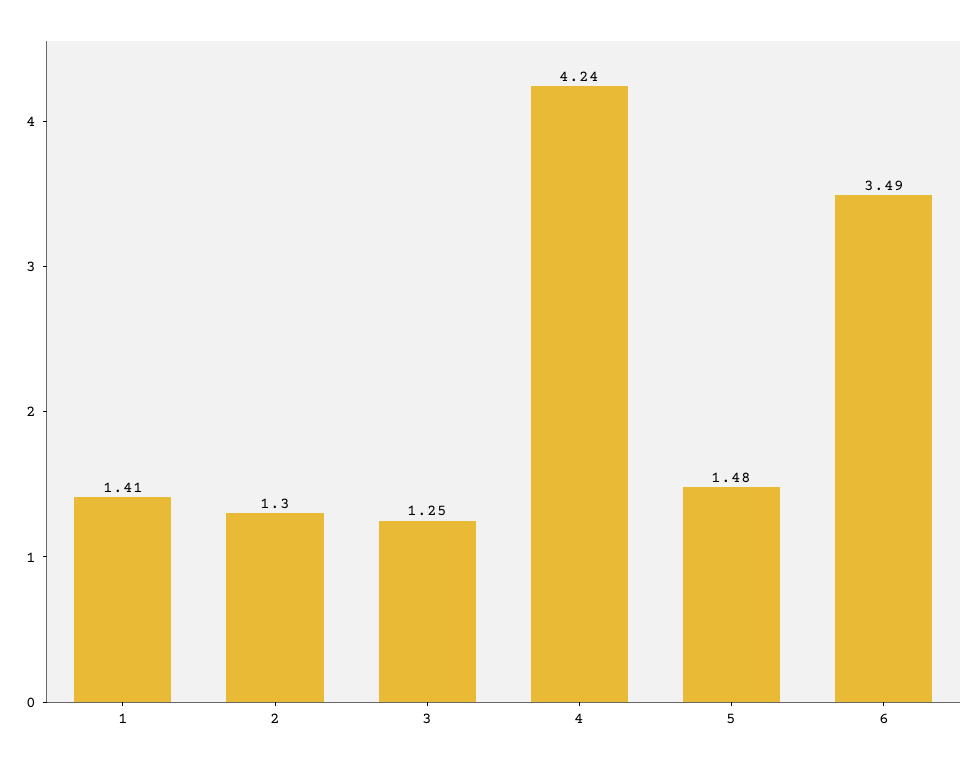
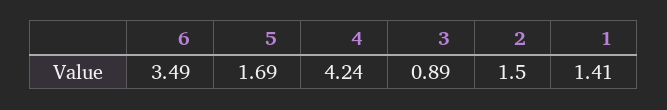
  {
    "1": 1.41,
-   "2": 1.3,
+   "2": 1.5,
-   "3": 1.25,
+   "3": 0.89,
    "4": 4.24,
-   "5": 1.48,
+   "5": 1.69,
    "6": 3.49
  }

